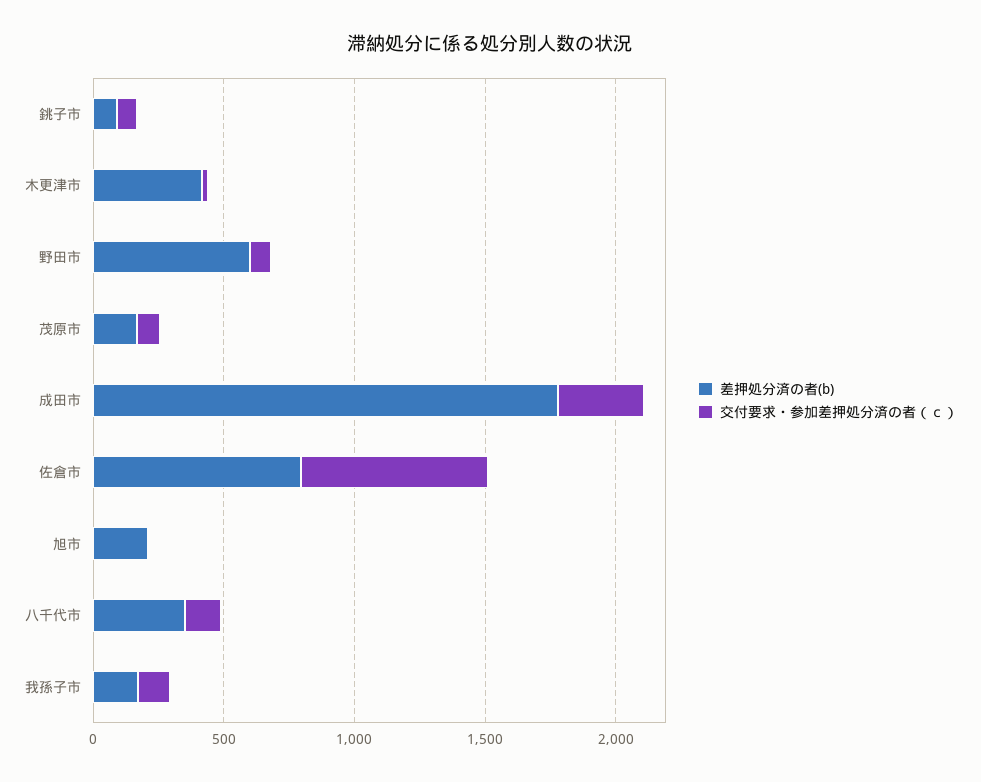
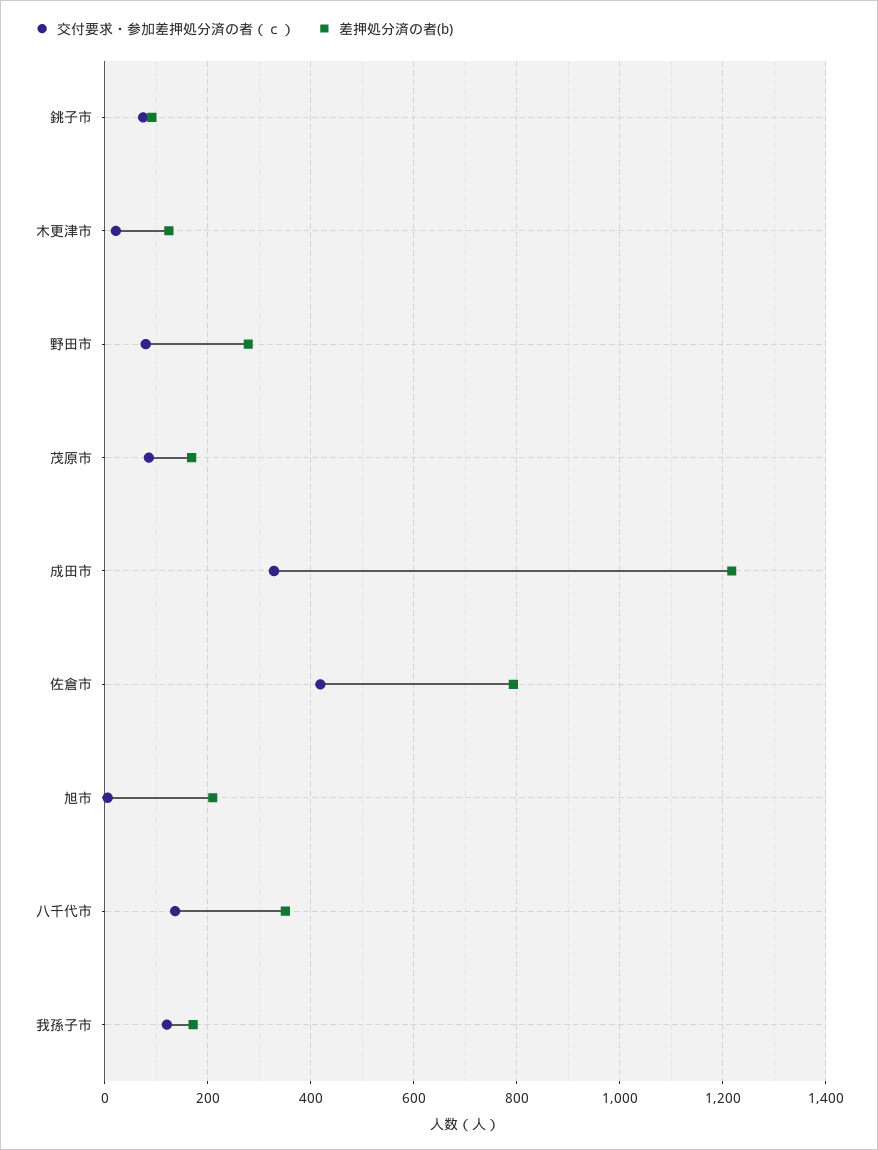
  {
    "差押処分済の者(b)": {
      "銚子市": 100,
-     "木更津市": 400,
+     "木更津市": 120,
-     "野田市": 600,
+     "野田市": 280,
      "茂原市": 160,
-     "成田市": 1800,
+     "成田市": 1220,
      "佐倉市": 800,
      "旭市": 220,
      "八千代市": 360,
      "我孫子市": 180
    },
    "交付要求・参加差押処分済の者（ｃ）": {
      "銚子市": 80,
      "木更津市": 20,
      "野田市": 80,
      "茂原市": 80,
      "成田市": 320,
-     "佐倉市": 700,
+     "佐倉市": 420,
      "旭市": 0,
      "八千代市": 140,
      "我孫子市": 120
    }
  }

